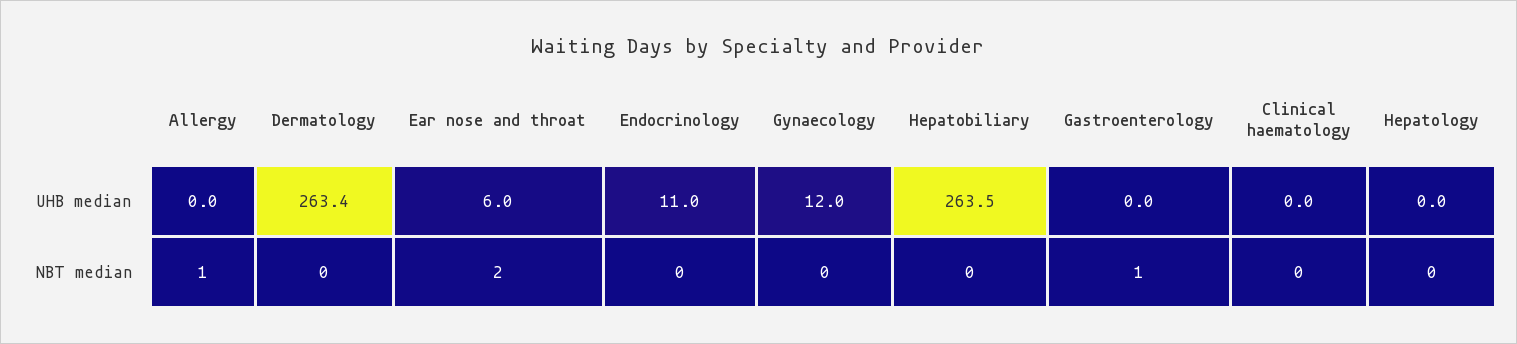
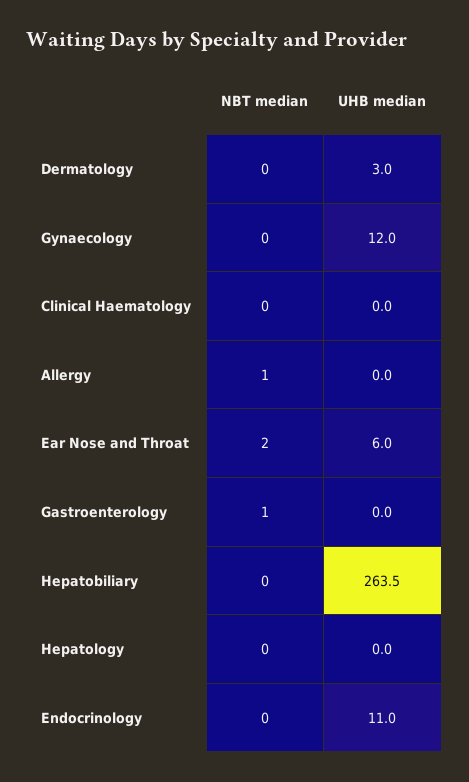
  {
    "Allergy": {
      "UHB median": 0,
      "NBT median": 1
    },
    "Dermatology": {
-     "UHB median": 263.4,
+     "UHB median": 3,
      "NBT median": 0
    },
    "Ear nose and throat": {
      "UHB median": 6,
      "NBT median": 2
    },
    "Endocrinology": {
      "UHB median": 11,
      "NBT median": 0
    },
    "Gynaecology": {
      "UHB median": 12,
      "NBT median": 0
    },
    "Hepatobiliary": {
      "UHB median": 263.5,
      "NBT median": 0
    },
    "Gastroenterology": {
      "UHB median": 0,
      "NBT median": 1
    },
    "Clinical haematology": {
      "UHB median": 0,
      "NBT median": 0
    },
    "Hepatology": {
      "UHB median": 0,
      "NBT median": 0
    }
  }

